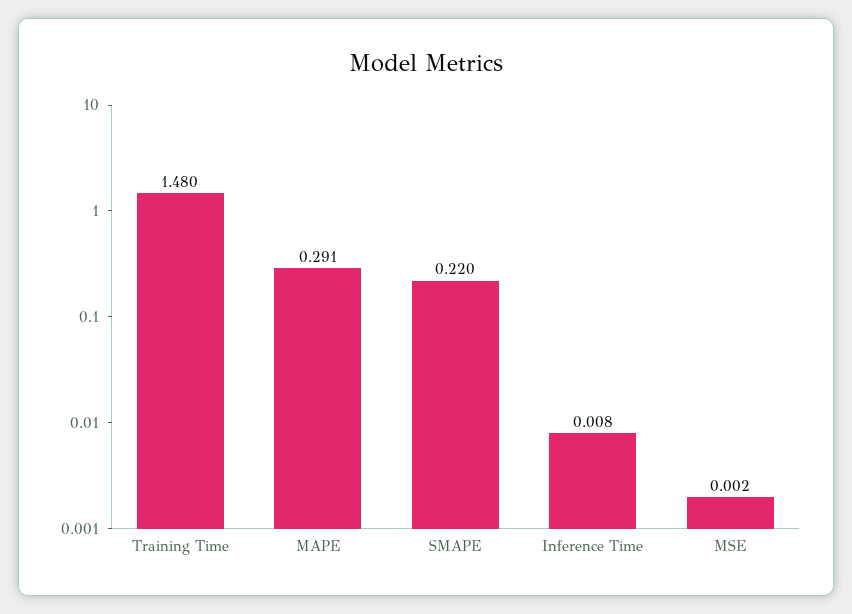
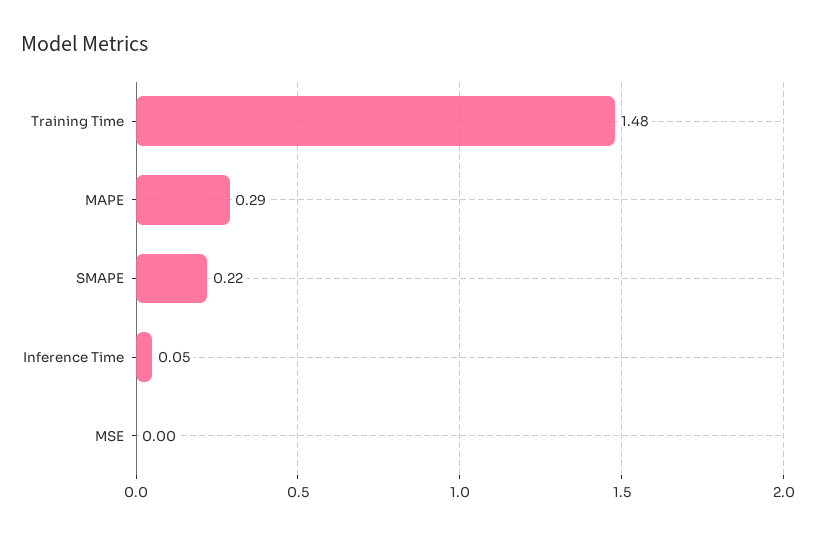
  {
    "Training Time": 1.48,
    "MAPE": 0.291,
    "SMAPE": 0.22,
-   "Inference Time": 0.008,
+   "Inference Time": 0.05,
    "MSE": 0.002
  }

